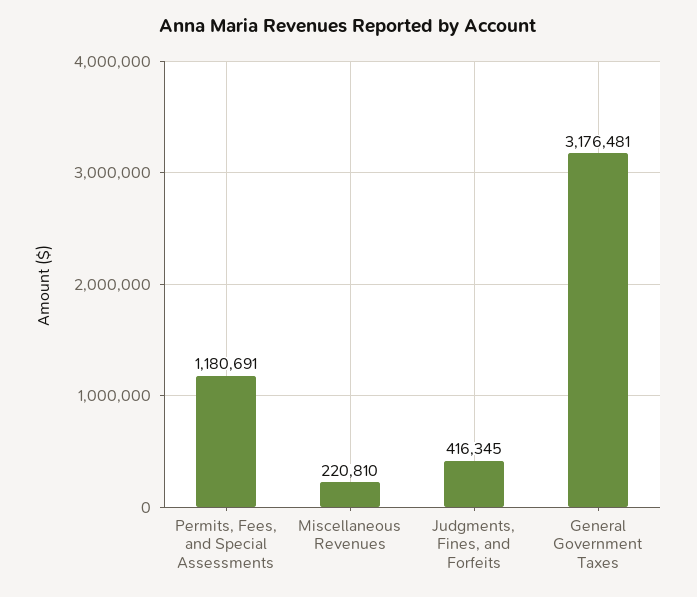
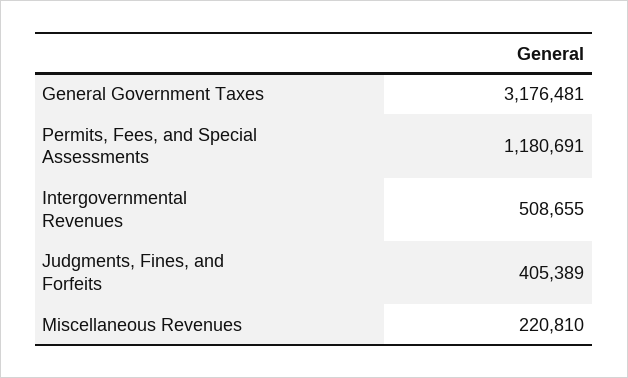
  {
    "Permits, Fees, and Special Assessments": 1180691,
    "Miscellaneous Revenues": 220810,
-   "Judgments, Fines, and Forfeits": 416345,
+   "Judgments, Fines, and Forfeits": 405389,
-   "General Government Taxes": 3176481
+   "General Government Taxes": 3176481,
+   "Intergovernmental Revenues": 508655
  }

